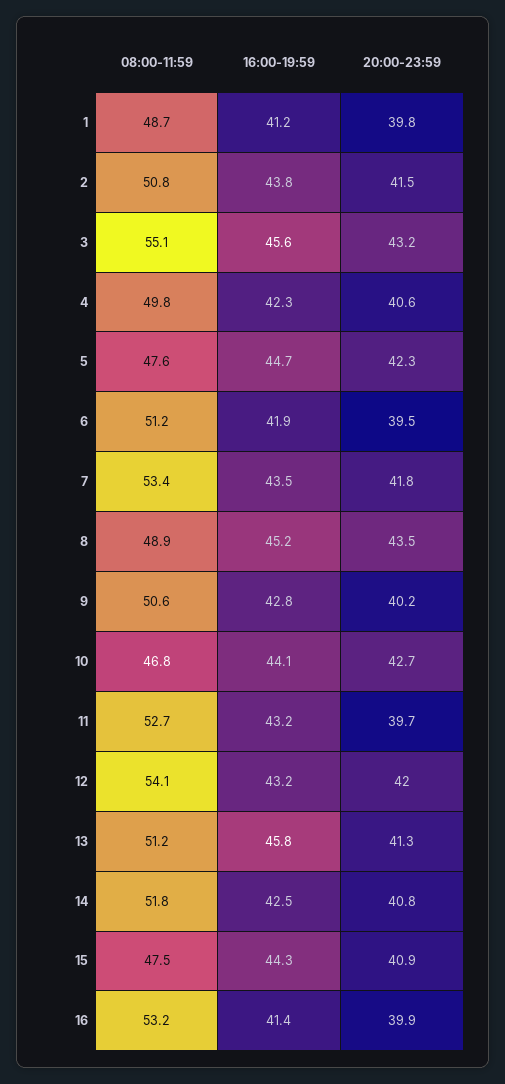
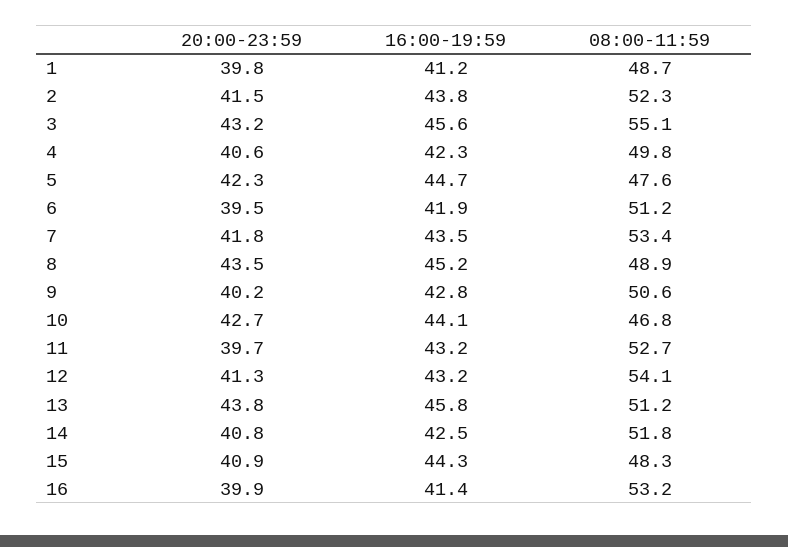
  {
    "08:00-11:59": {
      "1": 48.7,
-     "2": 50.8,
+     "2": 52.3,
      "3": 55.1,
      "4": 49.8,
      "5": 47.6,
      "6": 51.2,
      "7": 53.4,
      "8": 48.9,
      "9": 50.6,
      "10": 46.8,
      "11": 52.7,
      "12": 54.1,
      "13": 51.2,
      "14": 51.8,
-     "15": 47.5,
+     "15": 48.3,
      "16": 53.2
    },
    "16:00-19:59": {
      "1": 41.2,
      "2": 43.8,
      "3": 45.6,
      "4": 42.3,
      "5": 44.7,
      "6": 41.9,
      "7": 43.5,
      "8": 45.2,
      "9": 42.8,
      "10": 44.1,
      "11": 43.2,
      "12": 43.2,
      "13": 45.8,
      "14": 42.5,
      "15": 44.3,
      "16": 41.4
    },
    "20:00-23:59": {
      "1": 39.8,
      "2": 41.5,
      "3": 43.2,
      "4": 40.6,
      "5": 42.3,
      "6": 39.5,
      "7": 41.8,
      "8": 43.5,
      "9": 40.2,
      "10": 42.7,
      "11": 39.7,
-     "12": 42,
+     "12": 41.3,
-     "13": 41.3,
+     "13": 43.8,
      "14": 40.8,
      "15": 40.9,
      "16": 39.9
    }
  }

